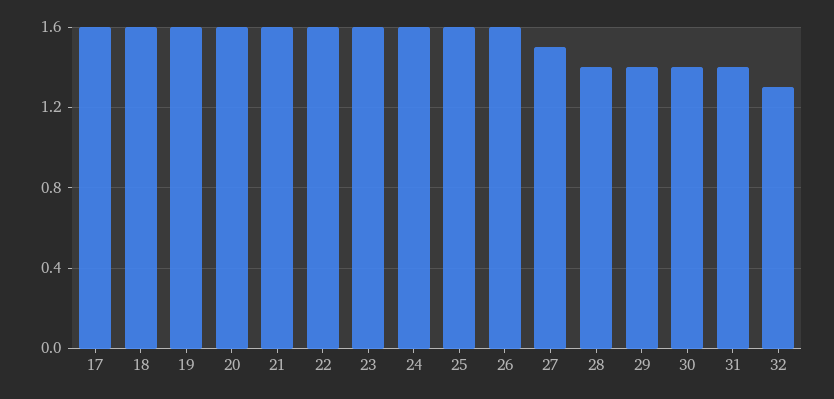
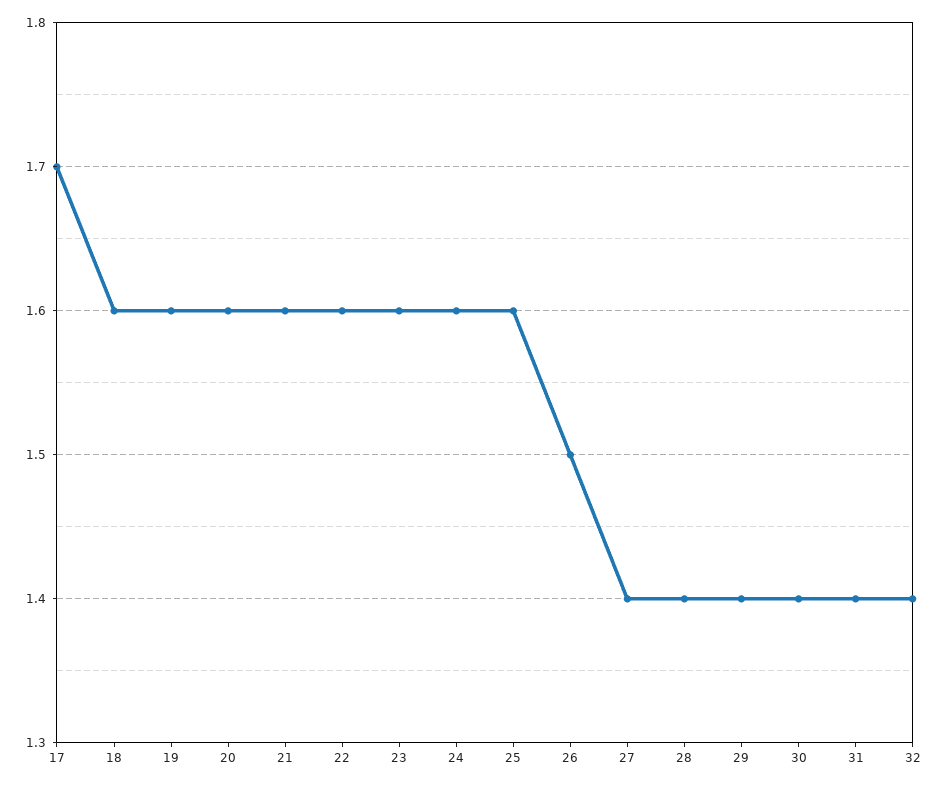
  {
-   "17": 1.6,
+   "17": 1.7,
    "18": 1.6,
    "19": 1.6,
    "20": 1.6,
    "21": 1.6,
    "22": 1.6,
    "23": 1.6,
    "24": 1.6,
    "25": 1.6,
-   "26": 1.6,
+   "26": 1.5,
-   "27": 1.5,
+   "27": 1.4,
    "28": 1.4,
    "29": 1.4,
    "30": 1.4,
    "31": 1.4,
-   "32": 1.3
+   "32": 1.4
  }

